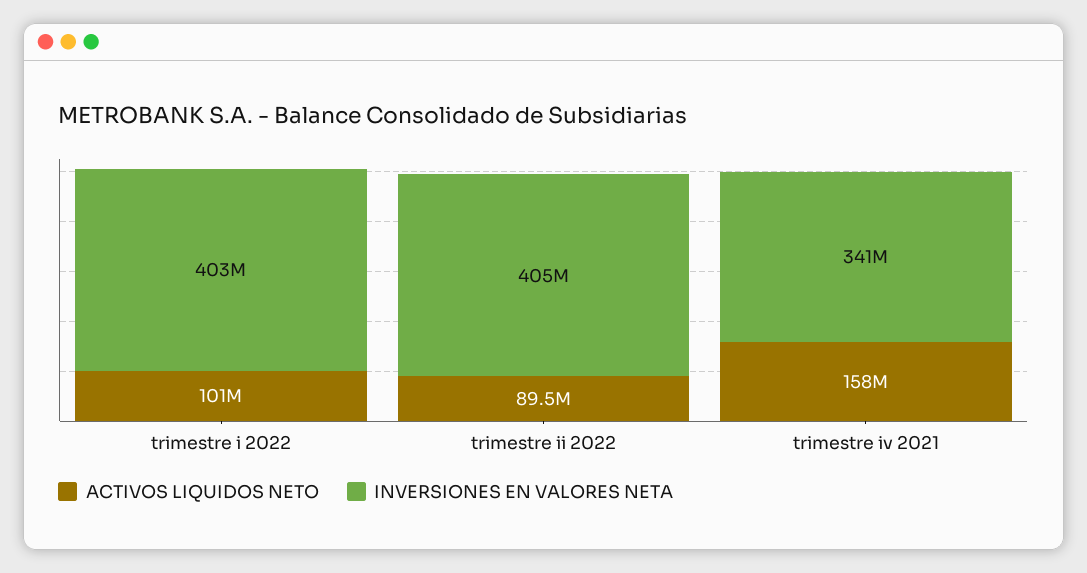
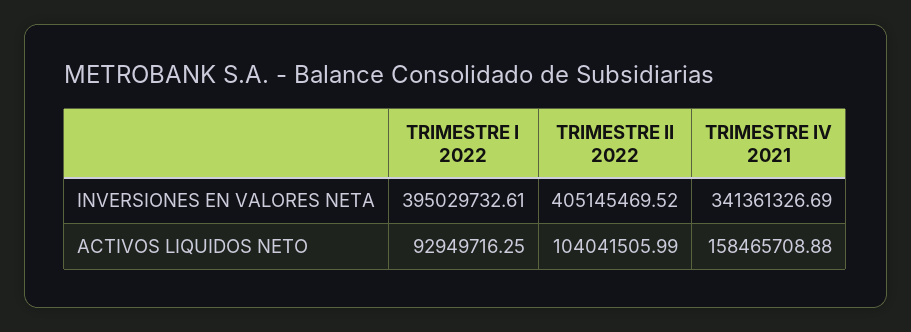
  {
    "ACTIVOS LIQUIDOS NETO": {
-     "trimestre i 2022": 101000000,
+     "trimestre i 2022": 92949716.25,
-     "trimestre ii 2022": 89500000,
+     "trimestre ii 2022": 104041505.99,
      "trimestre iv 2021": 158465708.88
    },
    "INVERSIONES EN VALORES NETA": {
-     "trimestre i 2022": 403000000,
+     "trimestre i 2022": 395029732.61,
      "trimestre ii 2022": 405145469.52,
      "trimestre iv 2021": 341361326.69
    }
  }

